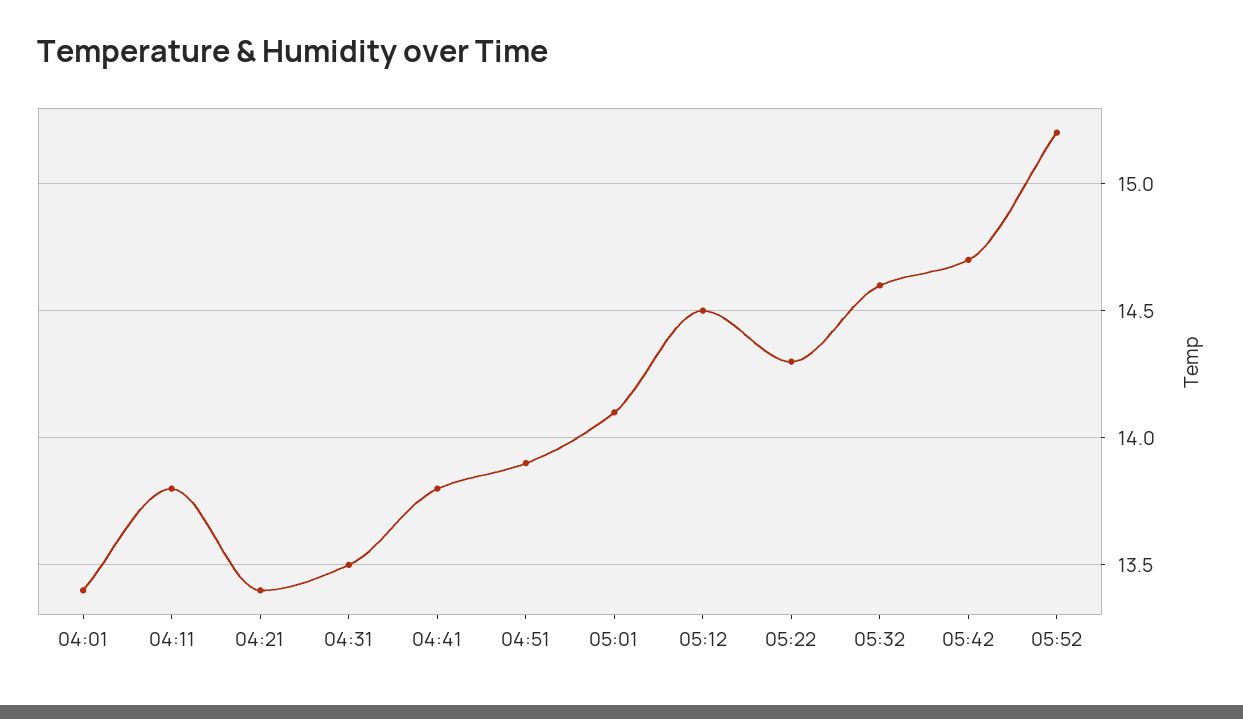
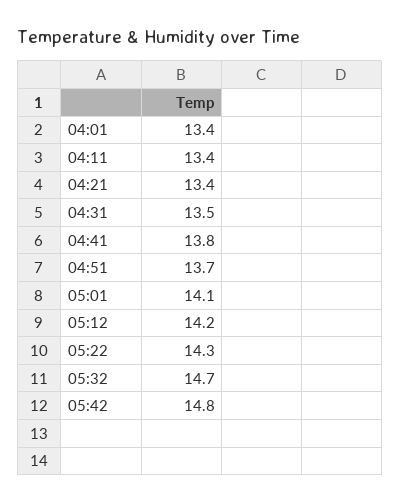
  {
    "04:01": 13.4,
-   "04:11": 13.8,
+   "04:11": 13.4,
    "04:21": 13.4,
    "04:31": 13.5,
    "04:41": 13.8,
-   "04:51": 13.9,
+   "04:51": 13.7,
    "05:01": 14.1,
-   "05:12": 14.5,
+   "05:12": 14.2,
    "05:22": 14.3,
-   "05:32": 14.6,
+   "05:32": 14.7,
-   "05:42": 14.7,
+   "05:42": 14.8
-   "05:52": 15.2
  }

